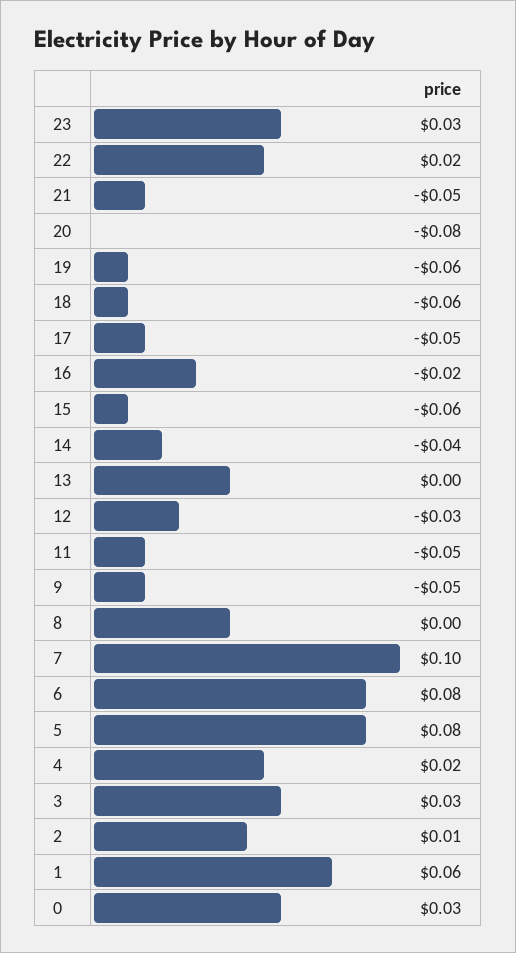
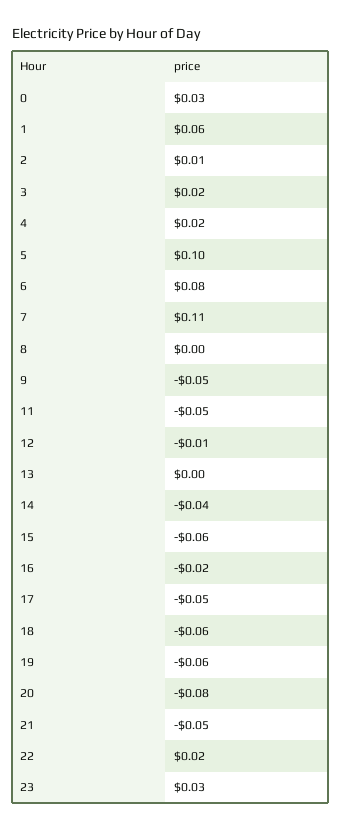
  {
    "23": 0.03,
    "22": 0.02,
    "21": -0.05,
    "20": -0.08,
    "19": -0.06,
    "18": -0.06,
    "17": -0.05,
    "16": -0.02,
    "15": -0.06,
    "14": -0.04,
    "13": 0,
-   "12": -0.03,
+   "12": -0.01,
    "11": -0.05,
    "9": -0.05,
    "8": 0,
-   "7": 0.1,
+   "7": 0.11,
    "6": 0.08,
-   "5": 0.08,
+   "5": 0.1,
    "4": 0.02,
-   "3": 0.03,
+   "3": 0.02,
    "2": 0.01,
    "1": 0.06,
    "0": 0.03
  }

